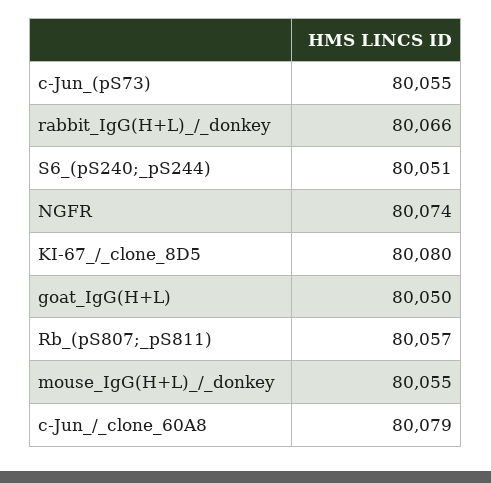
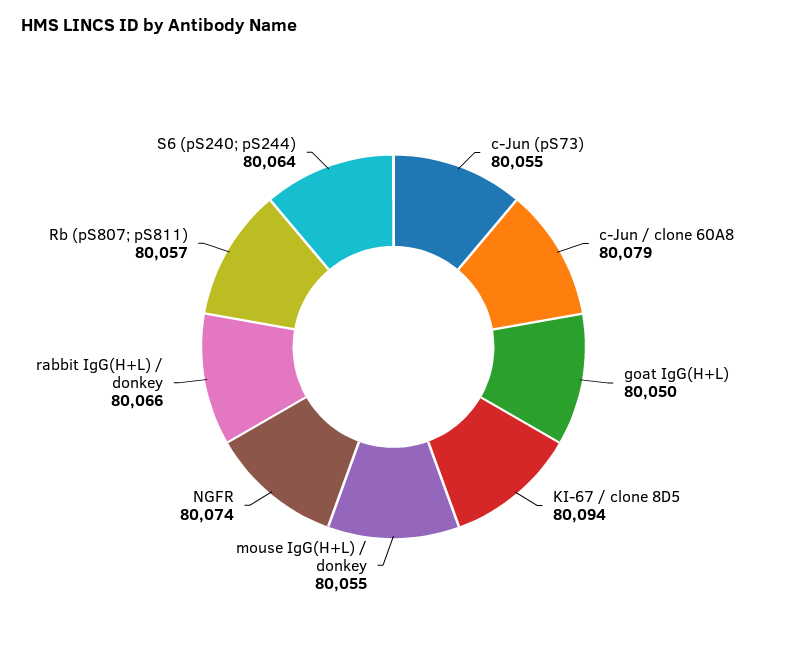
  {
    "c-Jun_(pS73)": 80055,
    "rabbit_IgG(H+L)_/_donkey": 80066,
-   "S6_(pS240;_pS244)": 80051,
+   "S6_(pS240;_pS244)": 80064,
    "NGFR": 80074,
-   "KI-67_/_clone_8D5": 80080,
+   "KI-67_/_clone_8D5": 80094,
    "goat_IgG(H+L)": 80050,
    "Rb_(pS807;_pS811)": 80057,
    "mouse_IgG(H+L)_/_donkey": 80055,
    "c-Jun_/_clone_60A8": 80079
  }

